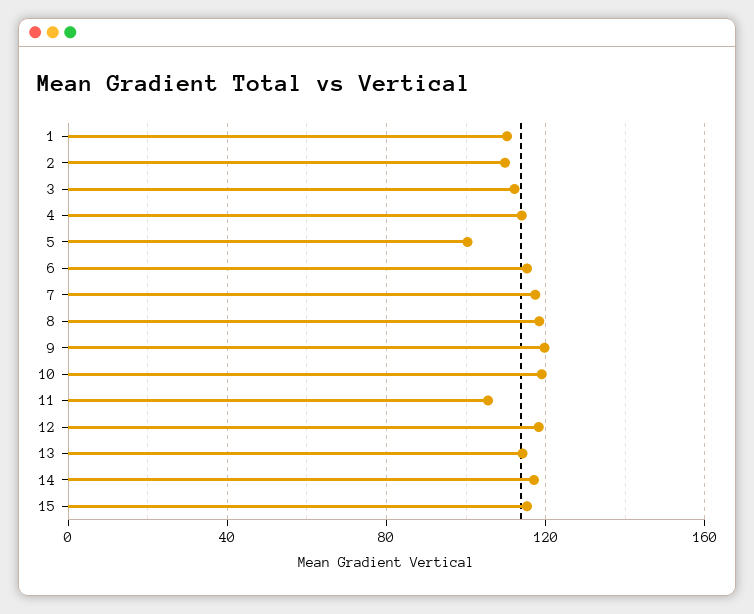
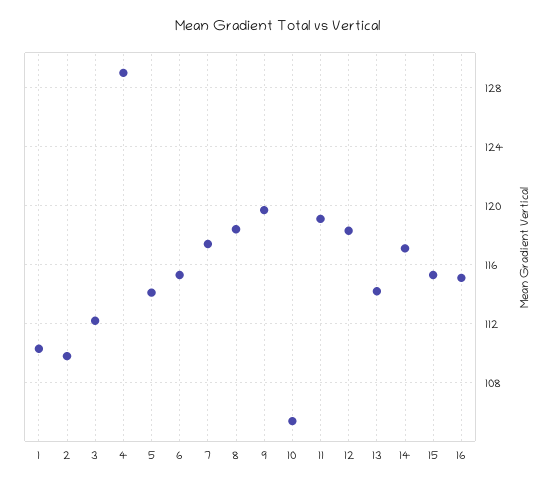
  {
    "1": 110.5,
    "2": 110,
    "3": 112,
-   "4": 115,
+   "4": 129,
-   "5": 100,
+   "5": 114,
    "6": 115.5,
    "7": 117.5,
    "8": 118.5,
    "9": 119.5,
-   "10": 120,
+   "10": 105.5,
-   "11": 105,
+   "11": 119,
    "12": 118.5,
    "13": 114,
    "14": 117,
-   "15": 115.5
+   "15": 115.5,
+   "16": 115
  }

